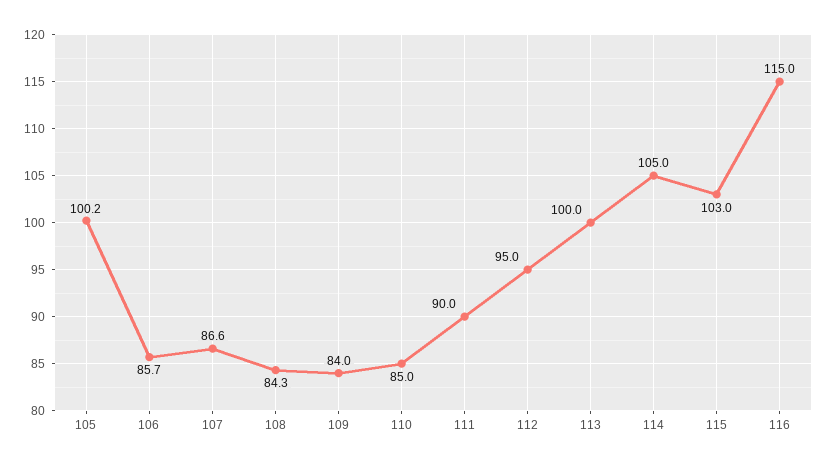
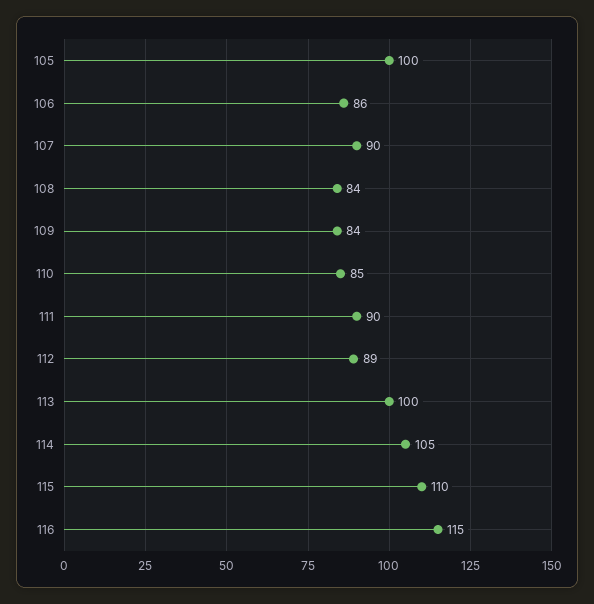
  {
    "105": 100.2,
    "106": 85.7,
-   "107": 86.6,
+   "107": 90,
    "108": 84.3,
    "109": 84,
    "110": 85,
    "111": 90,
-   "112": 95,
+   "112": 89,
    "113": 100,
    "114": 105,
-   "115": 103,
+   "115": 110,
    "116": 115
  }

